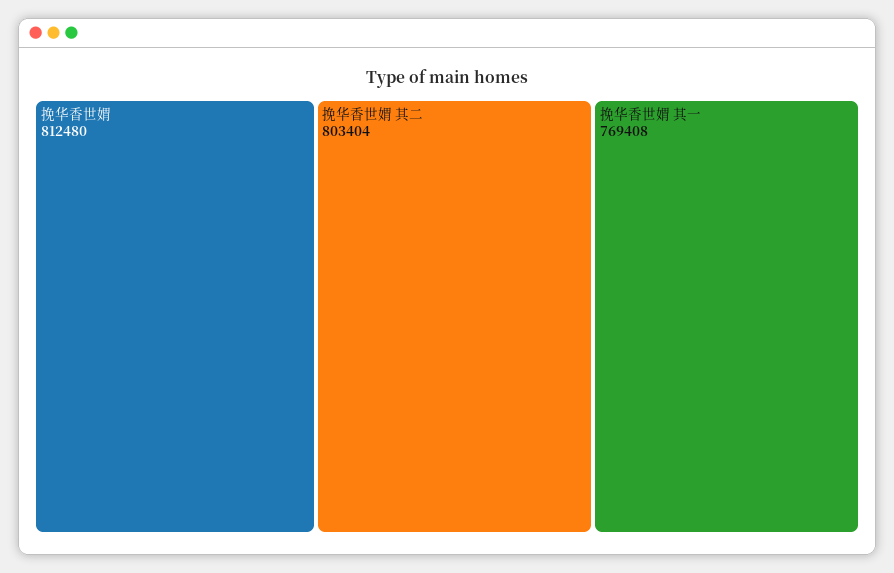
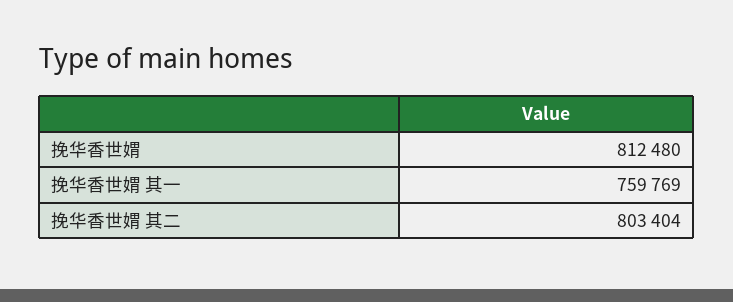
  {
    "挽华香世媦": 812480,
    "挽华香世媦 其二": 803404,
-   "挽华香世媦 其一": 769408
+   "挽华香世媦 其一": 759769
  }

